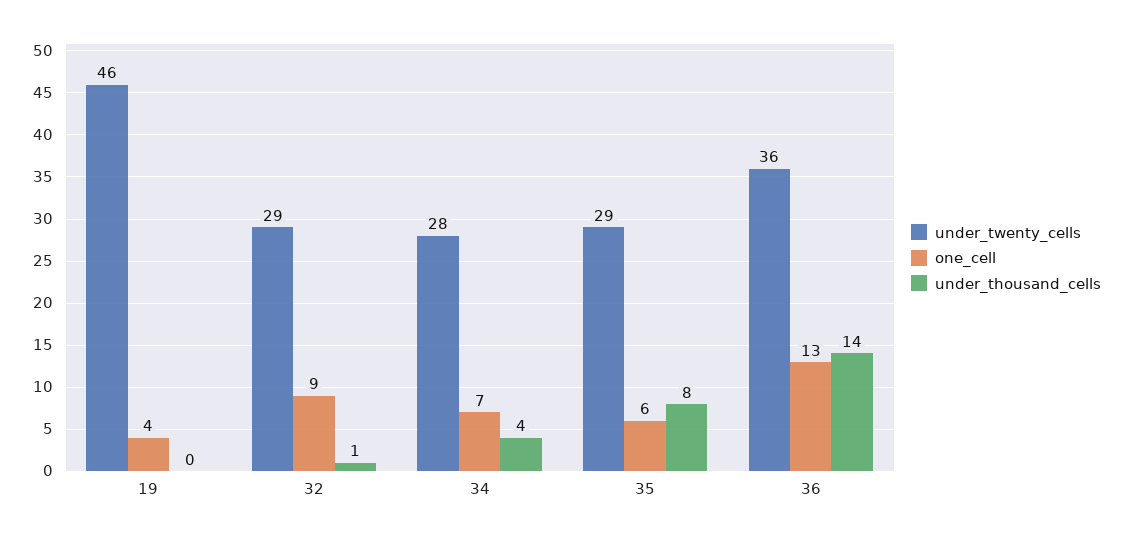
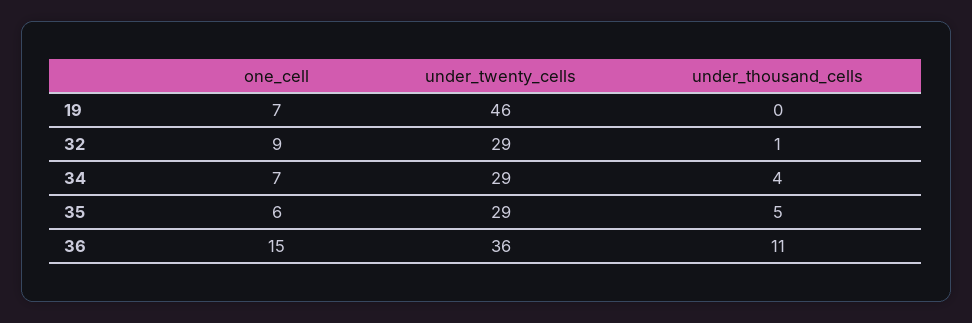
  {
    "under_twenty_cells": {
      "19": 46,
      "32": 29,
-     "34": 28,
+     "34": 29,
      "35": 29,
      "36": 36
    },
    "one_cell": {
-     "19": 4,
+     "19": 7,
      "32": 9,
      "34": 7,
      "35": 6,
-     "36": 13
+     "36": 15
    },
    "under_thousand_cells": {
      "19": 0,
      "32": 1,
      "34": 4,
-     "35": 8,
+     "35": 5,
-     "36": 14
+     "36": 11
    }
  }

